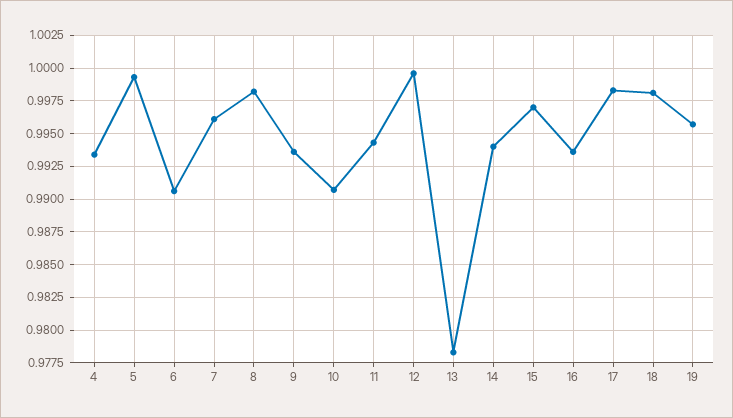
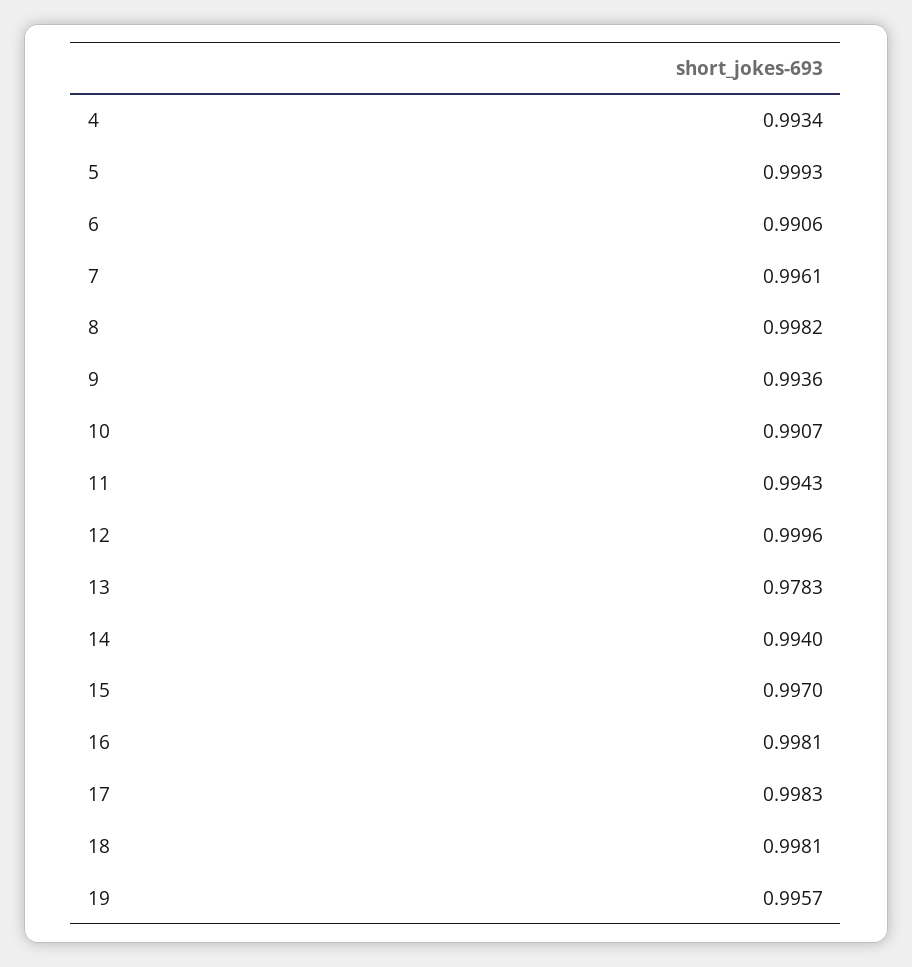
  {
    "4": 0.9934,
    "5": 0.9993,
    "6": 0.9906,
    "7": 0.9961,
    "8": 0.9982,
    "9": 0.9936,
    "10": 0.9907,
    "11": 0.9943,
    "12": 0.9996,
    "13": 0.9783,
    "14": 0.994,
    "15": 0.997,
-   "16": 0.9935,
+   "16": 0.9981,
    "17": 0.9983,
    "18": 0.9981,
    "19": 0.9957
  }

